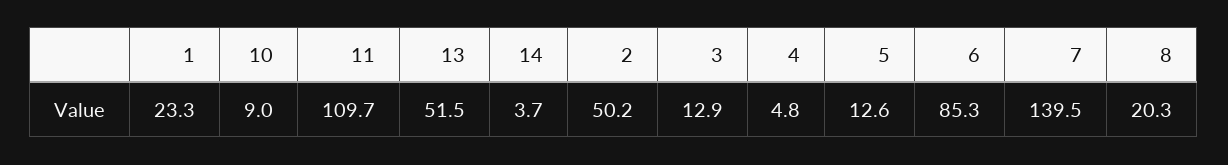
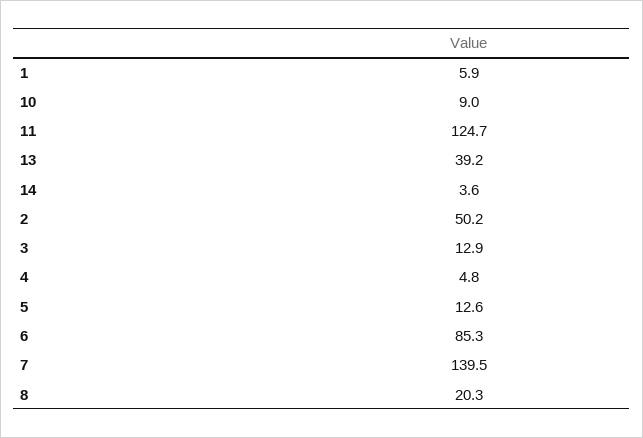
  {
-   "1": 23.3,
+   "1": 5.9,
    "10": 9,
-   "11": 109.7,
+   "11": 124.7,
-   "13": 51.5,
+   "13": 39.2,
-   "14": 3.7,
+   "14": 3.6,
    "2": 50.2,
    "3": 12.9,
    "4": 4.8,
    "5": 12.6,
    "6": 85.3,
    "7": 139.5,
    "8": 20.3
  }

